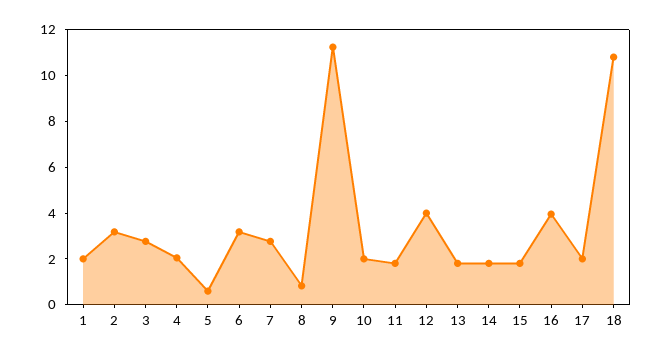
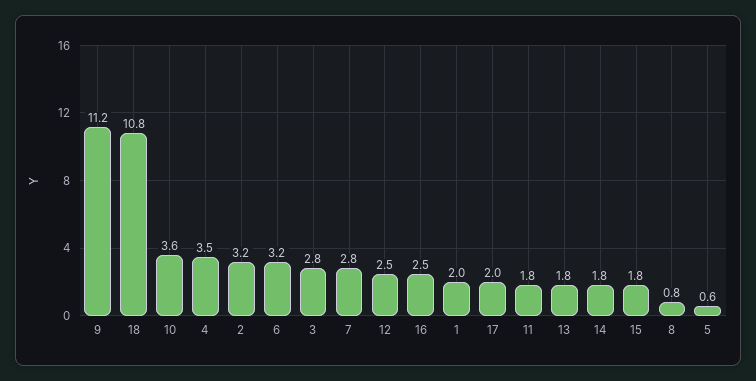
  {
    "1": 2,
    "2": 3.2,
    "3": 2.8,
-   "4": 2,
+   "4": 3.5,
    "5": 0.6,
    "6": 3.2,
    "7": 2.8,
    "8": 0.8,
    "9": 11.2,
-   "10": 2,
+   "10": 3.6,
    "11": 1.8,
-   "12": 4,
+   "12": 2.5,
    "13": 1.8,
    "14": 1.8,
    "15": 1.8,
-   "16": 4,
+   "16": 2.5,
    "17": 2,
    "18": 10.8
  }

